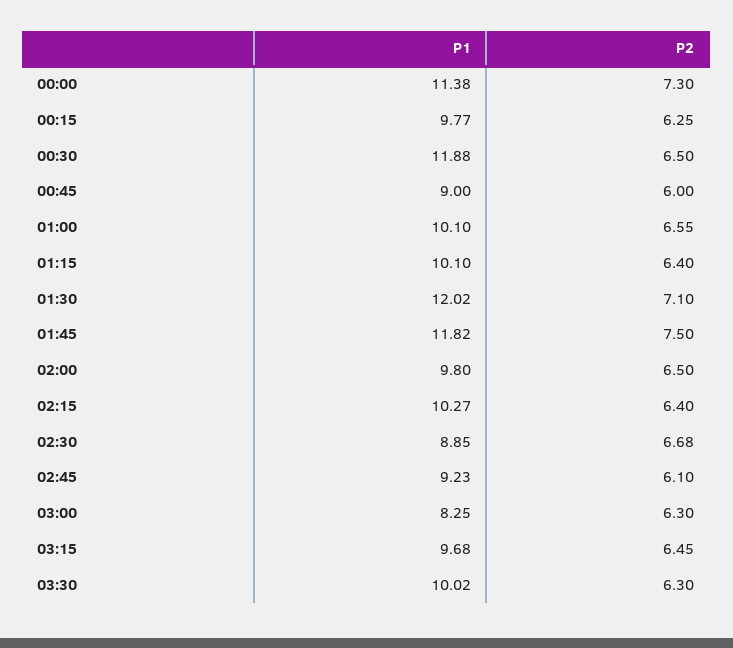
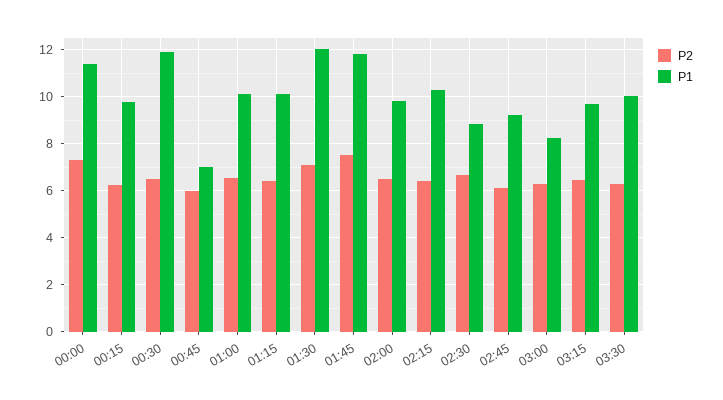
  {
    "P1": {
      "00:00": 11.38,
      "00:15": 9.77,
      "00:30": 11.88,
-     "00:45": 9,
+     "00:45": 7,
      "01:00": 10.1,
      "01:15": 10.1,
      "01:30": 12.02,
      "01:45": 11.82,
      "02:00": 9.8,
      "02:15": 10.27,
      "02:30": 8.85,
      "02:45": 9.23,
      "03:00": 8.25,
      "03:15": 9.68,
      "03:30": 10.02
    },
    "P2": {
      "00:00": 7.3,
      "00:15": 6.25,
      "00:30": 6.5,
      "00:45": 6,
      "01:00": 6.55,
      "01:15": 6.4,
      "01:30": 7.1,
      "01:45": 7.5,
      "02:00": 6.5,
      "02:15": 6.4,
      "02:30": 6.68,
      "02:45": 6.1,
      "03:00": 6.3,
      "03:15": 6.45,
      "03:30": 6.3
    }
  }

